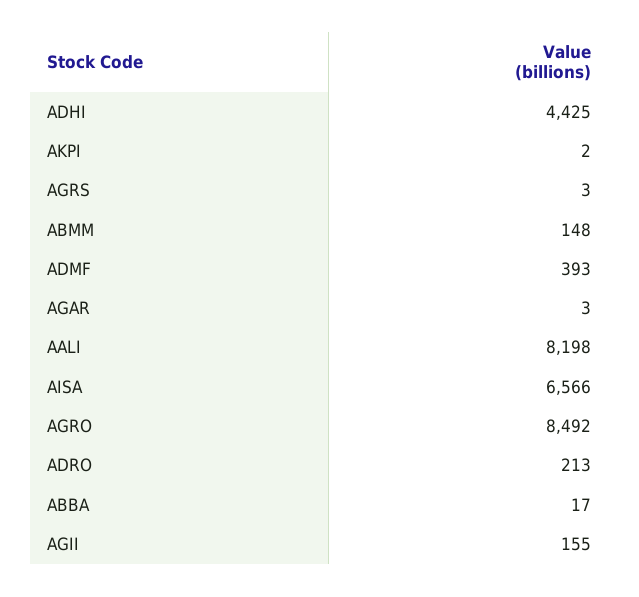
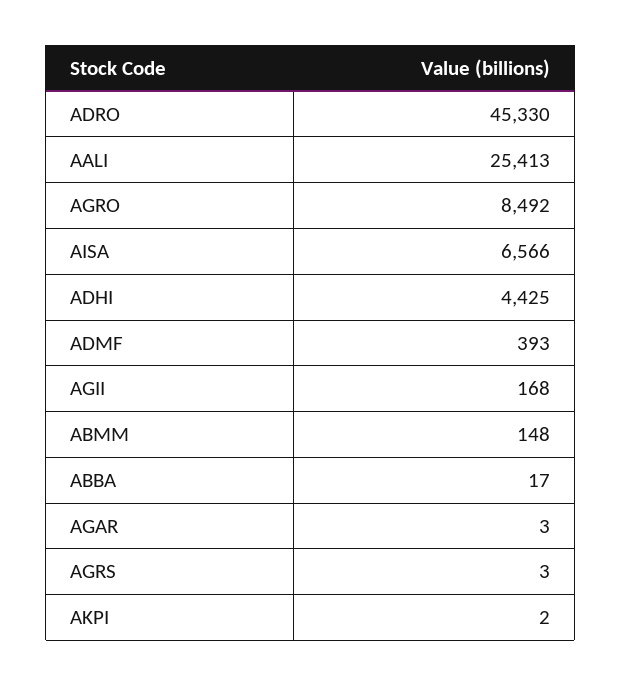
  {
    "ADHI": 4425,
    "AKPI": 2,
    "AGRS": 3,
    "ABMM": 148,
    "ADMF": 393,
    "AGAR": 3,
-   "AALI": 8198,
+   "AALI": 25413,
    "AISA": 6566,
    "AGRO": 8492,
-   "ADRO": 213,
+   "ADRO": 45330,
    "ABBA": 17,
-   "AGII": 155
+   "AGII": 168
  }

